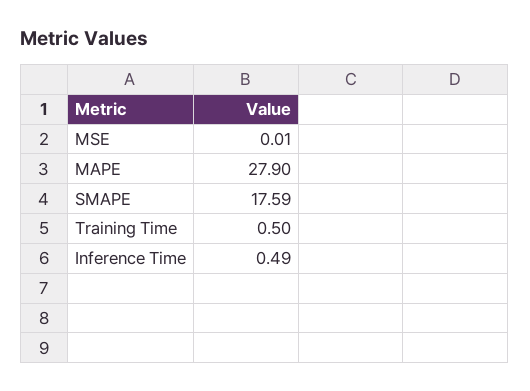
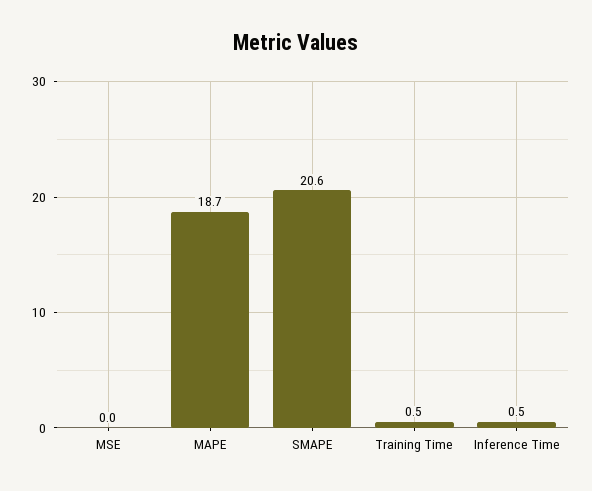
  {
    "MSE": 0.01,
-   "MAPE": 27.9,
+   "MAPE": 18.7,
-   "SMAPE": 17.59,
+   "SMAPE": 20.6,
    "Training Time": 0.5,
    "Inference Time": 0.49
  }

